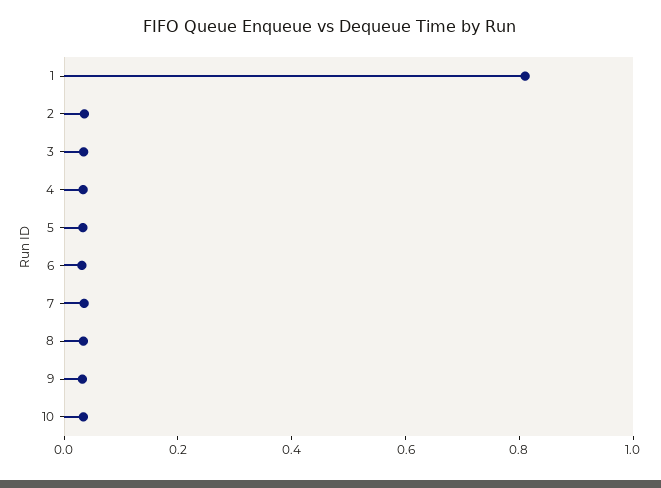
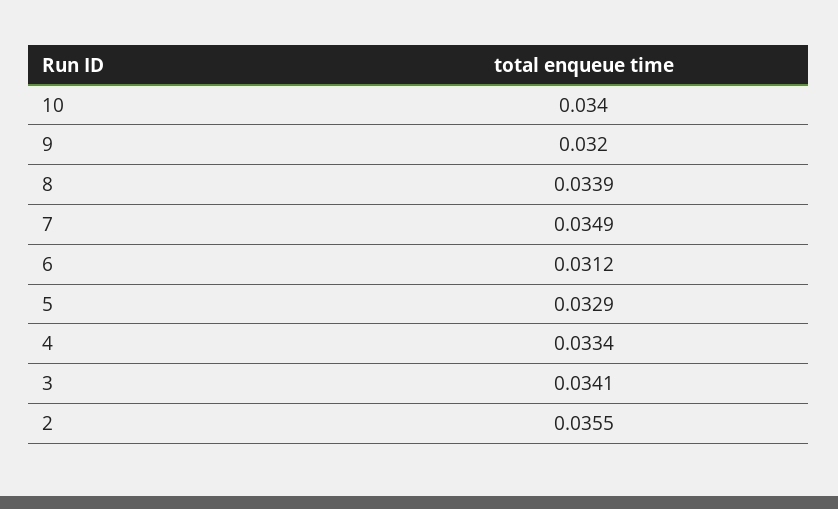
  {
-   "1": 0.8,
    "2": 0.0355,
    "3": 0.0341,
    "4": 0.0334,
    "5": 0.0329,
    "6": 0.0312,
    "7": 0.0349,
    "8": 0.0339,
    "9": 0.032,
    "10": 0.034
  }

